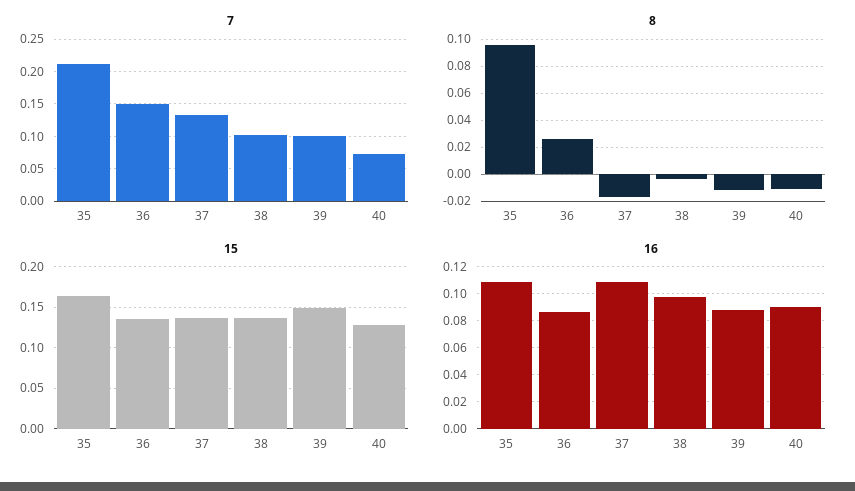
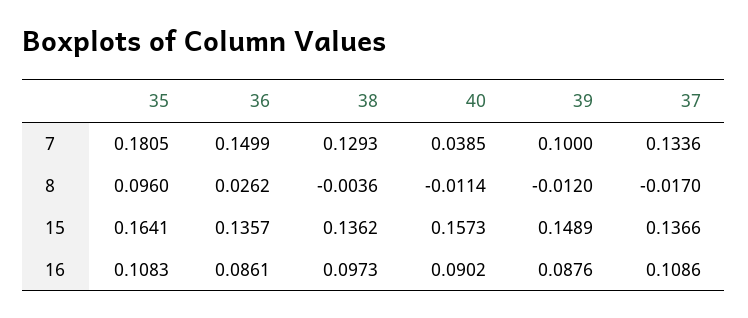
  {
    "7": {
-     "35": 0.21,
+     "35": 0.1805,
      "36": 0.1499,
      "37": 0.1336,
-     "38": 0.1,
+     "38": 0.1293,
      "39": 0.1,
-     "40": 0.07
+     "40": 0.0385
    },
    "8": {
      "35": 0.096,
      "36": 0.0262,
      "37": -0.017,
      "38": -0.0036,
      "39": -0.012,
      "40": -0.0114
    },
    "15": {
      "35": 0.1641,
      "36": 0.1357,
      "37": 0.1366,
      "38": 0.1362,
      "39": 0.1489,
-     "40": 0.13
+     "40": 0.1573
    },
    "16": {
      "35": 0.1083,
      "36": 0.0861,
      "37": 0.1086,
      "38": 0.0973,
      "39": 0.0876,
      "40": 0.0902
    }
  }

